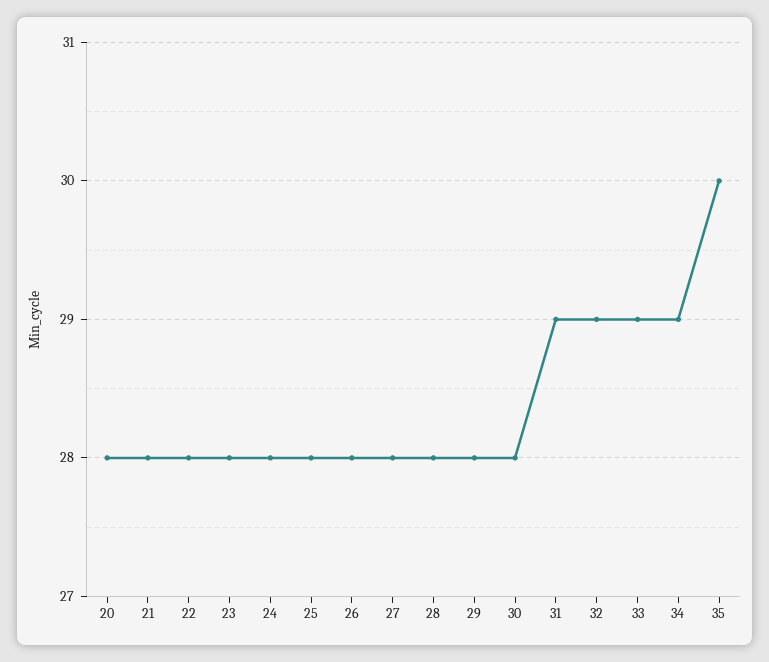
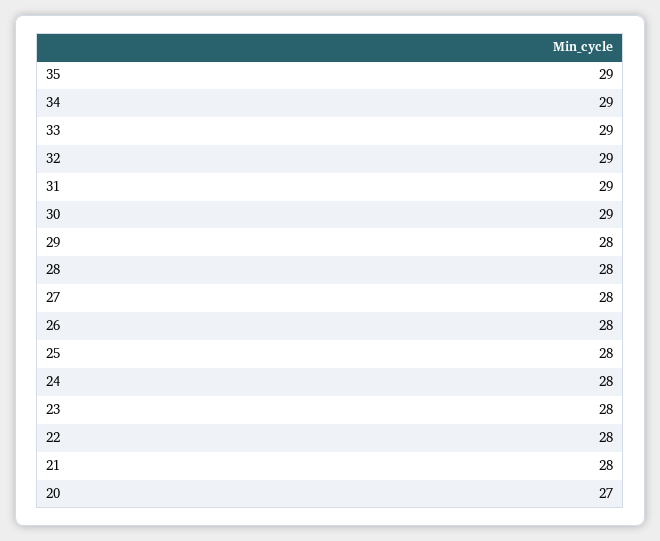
  {
-   "20": 28,
+   "20": 27,
    "21": 28,
    "22": 28,
    "23": 28,
    "24": 28,
    "25": 28,
    "26": 28,
    "27": 28,
    "28": 28,
    "29": 28,
-   "30": 28,
+   "30": 29,
    "31": 29,
    "32": 29,
    "33": 29,
    "34": 29,
-   "35": 30
+   "35": 29
  }

